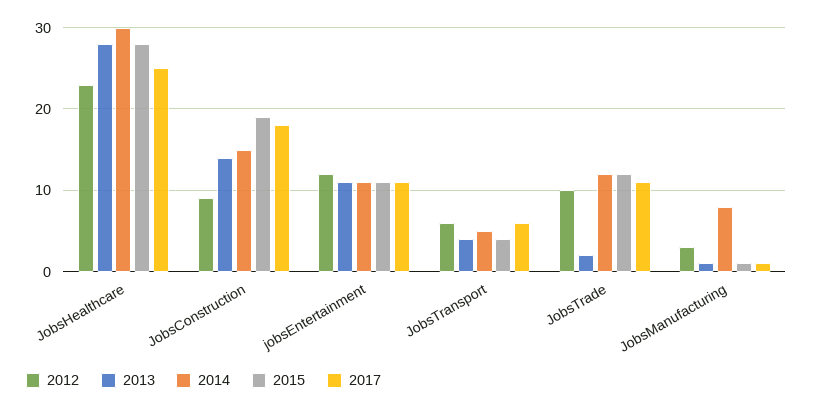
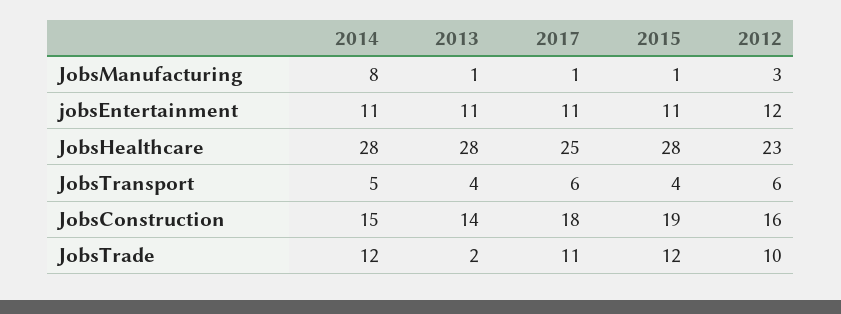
  {
    "2012": {
      "JobsHealthcare": 23,
-     "JobsConstruction": 9,
+     "JobsConstruction": 16,
      "jobsEntertainment": 12,
      "JobsTransport": 6,
      "JobsTrade": 10,
      "JobsManufacturing": 3
    },
    "2013": {
      "JobsHealthcare": 28,
      "JobsConstruction": 14,
      "jobsEntertainment": 11,
      "JobsTransport": 4,
      "JobsTrade": 2,
      "JobsManufacturing": 1
    },
    "2014": {
-     "JobsHealthcare": 30,
+     "JobsHealthcare": 28,
      "JobsConstruction": 15,
      "jobsEntertainment": 11,
      "JobsTransport": 5,
      "JobsTrade": 12,
      "JobsManufacturing": 8
    },
    "2015": {
      "JobsHealthcare": 28,
      "JobsConstruction": 19,
      "jobsEntertainment": 11,
      "JobsTransport": 4,
      "JobsTrade": 12,
      "JobsManufacturing": 1
    },
    "2017": {
      "JobsHealthcare": 25,
      "JobsConstruction": 18,
      "jobsEntertainment": 11,
      "JobsTransport": 6,
      "JobsTrade": 11,
      "JobsManufacturing": 1
    }
  }

